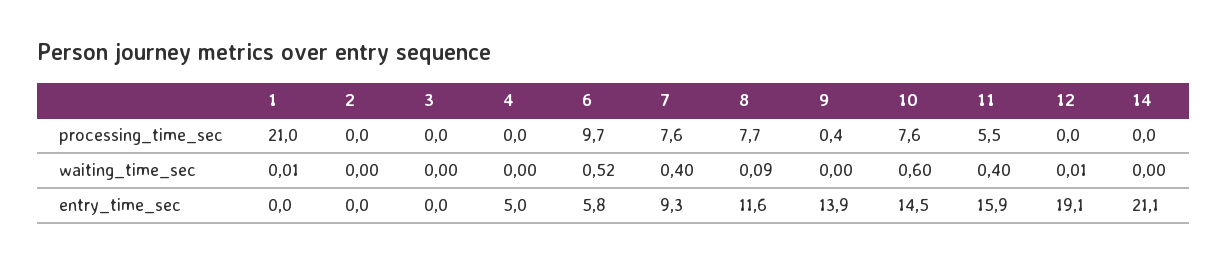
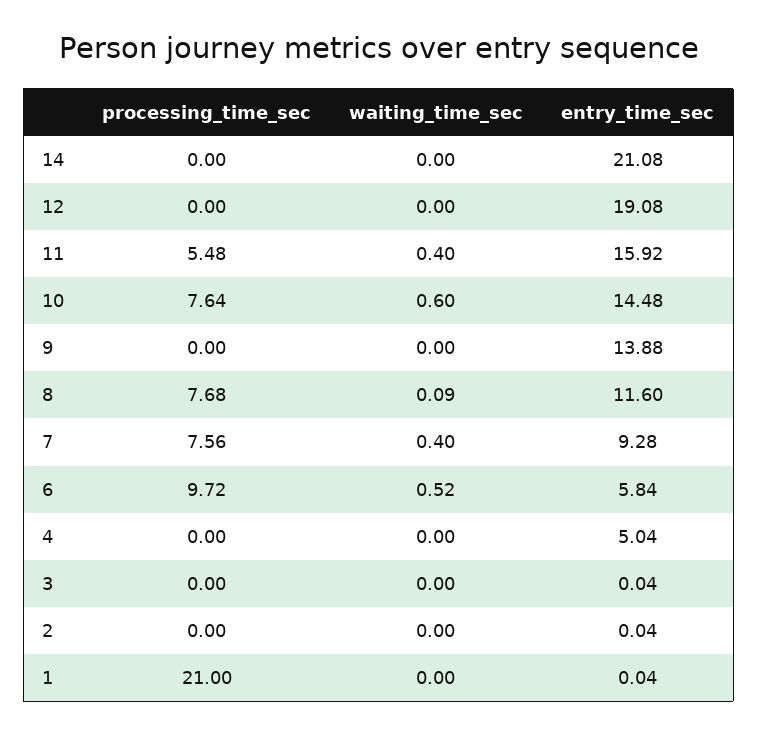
  {
    "1": {
      "processing_time_sec": 21,
-     "waiting_time_sec": 0.01,
+     "waiting_time_sec": 0,
      "entry_time_sec": 0.04
    },
    "2": {
      "processing_time_sec": 0,
      "waiting_time_sec": 0,
      "entry_time_sec": 0.04
    },
    "3": {
      "processing_time_sec": 0,
      "waiting_time_sec": 0,
      "entry_time_sec": 0.04
    },
    "4": {
      "processing_time_sec": 0,
      "waiting_time_sec": 0,
      "entry_time_sec": 5.04
    },
    "6": {
      "processing_time_sec": 9.72,
      "waiting_time_sec": 0.52,
      "entry_time_sec": 5.84
    },
    "7": {
      "processing_time_sec": 7.56,
      "waiting_time_sec": 0.4,
      "entry_time_sec": 9.28
    },
    "8": {
      "processing_time_sec": 7.68,
      "waiting_time_sec": 0.09,
      "entry_time_sec": 11.6
    },
    "9": {
-     "processing_time_sec": 0.4,
+     "processing_time_sec": 0,
      "waiting_time_sec": 0,
      "entry_time_sec": 13.88
    },
    "10": {
      "processing_time_sec": 7.64,
      "waiting_time_sec": 0.6,
      "entry_time_sec": 14.48
    },
    "11": {
      "processing_time_sec": 5.48,
      "waiting_time_sec": 0.4,
      "entry_time_sec": 15.92
    },
    "12": {
      "processing_time_sec": 0,
-     "waiting_time_sec": 0.01,
+     "waiting_time_sec": 0,
      "entry_time_sec": 19.08
    },
    "14": {
      "processing_time_sec": 0,
      "waiting_time_sec": 0,
      "entry_time_sec": 21.08
    }
  }

